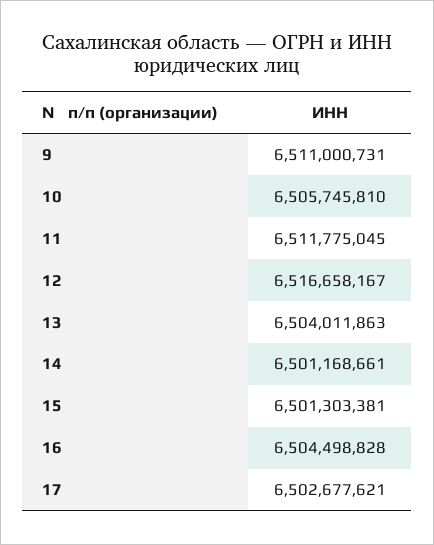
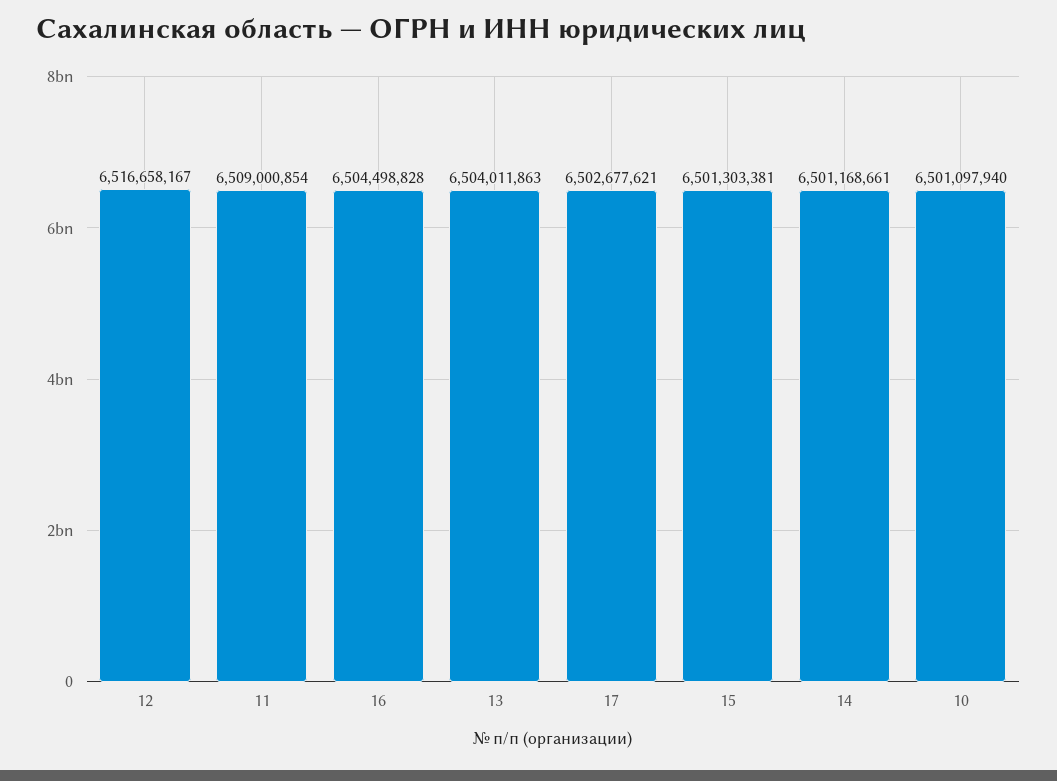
  {
-   "9": 6511000731,
-   "10": 6505745810,
+   "10": 6501097940,
-   "11": 6511775045,
+   "11": 6509000854,
    "12": 6516658167,
    "13": 6504011863,
    "14": 6501168661,
    "15": 6501303381,
    "16": 6504498828,
    "17": 6502677621
  }

